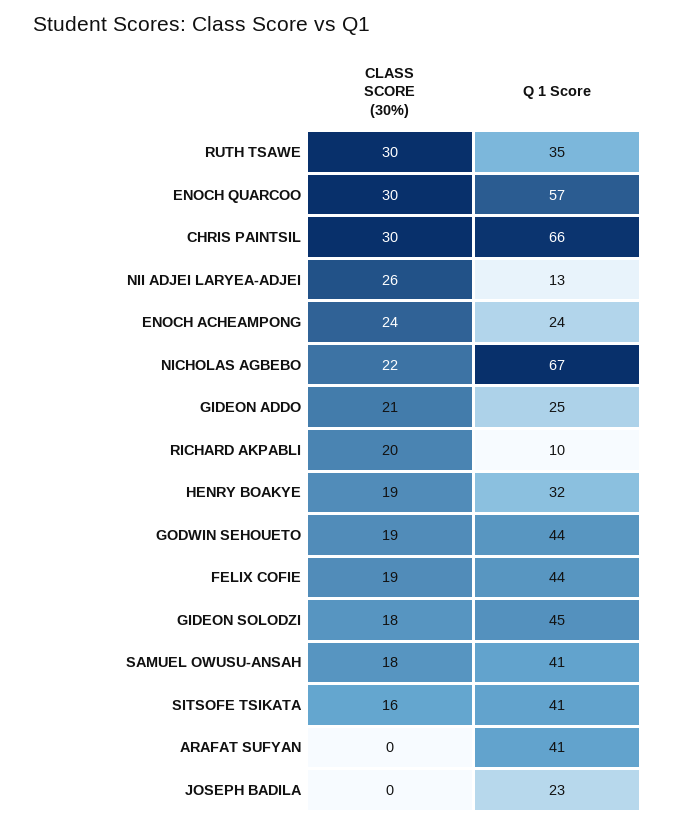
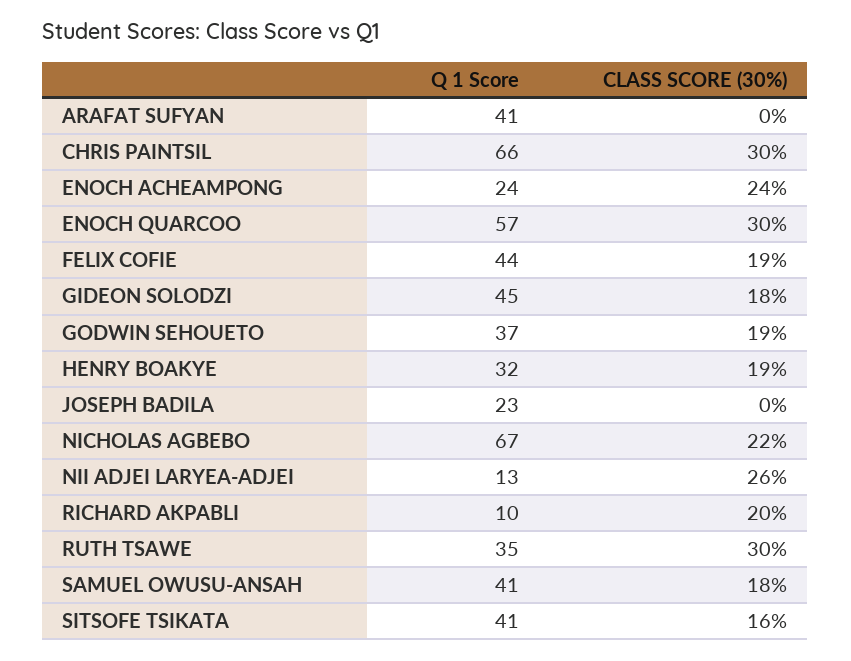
  {
    "CLASS SCORE (30%)": {
      "RUTH TSAWE": 30,
      "ENOCH QUARCOO": 30,
      "CHRIS PAINTSIL": 30,
      "NII ADJEI LARYEA-ADJEI": 26,
      "ENOCH ACHEAMPONG": 24,
      "NICHOLAS AGBEBO": 22,
-     "GIDEON ADDO": 21,
      "RICHARD AKPABLI": 20,
      "HENRY BOAKYE": 19,
      "GODWIN SEHOUETO": 19,
      "FELIX COFIE": 19,
      "GIDEON SOLODZI": 18,
      "SAMUEL OWUSU-ANSAH": 18,
      "SITSOFE TSIKATA": 16,
      "ARAFAT SUFYAN": 0,
      "JOSEPH BADILA": 0
    },
    "Q 1 Score": {
      "RUTH TSAWE": 35,
      "ENOCH QUARCOO": 57,
      "CHRIS PAINTSIL": 66,
      "NII ADJEI LARYEA-ADJEI": 13,
      "ENOCH ACHEAMPONG": 24,
      "NICHOLAS AGBEBO": 67,
-     "GIDEON ADDO": 25,
      "RICHARD AKPABLI": 10,
      "HENRY BOAKYE": 32,
-     "GODWIN SEHOUETO": 44,
+     "GODWIN SEHOUETO": 37,
      "FELIX COFIE": 44,
      "GIDEON SOLODZI": 45,
      "SAMUEL OWUSU-ANSAH": 41,
      "SITSOFE TSIKATA": 41,
      "ARAFAT SUFYAN": 41,
      "JOSEPH BADILA": 23
    }
  }

